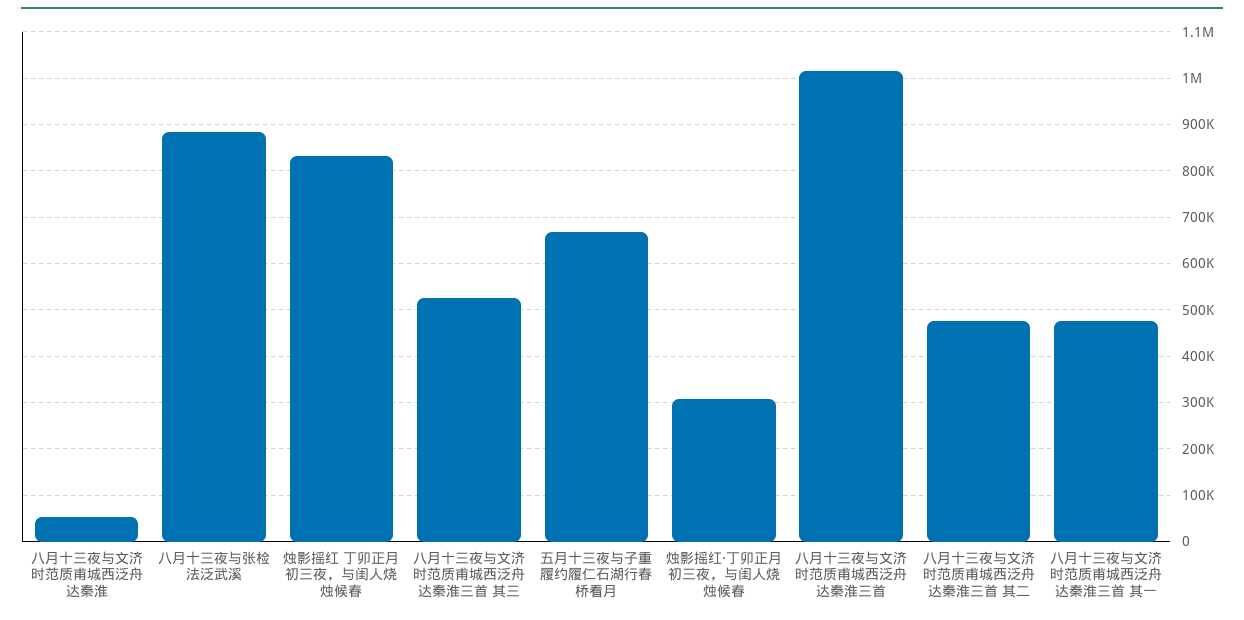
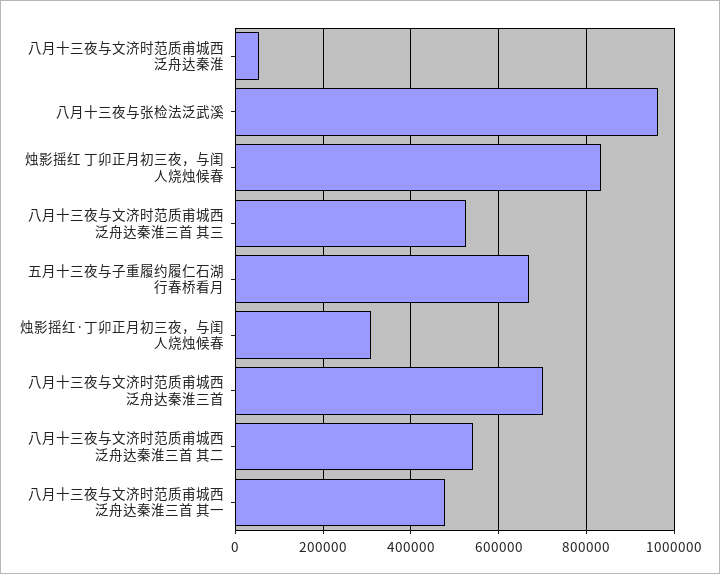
  {
    "八月十三夜与文济时范质甫城西泛舟达秦淮": 60000,
-   "八月十三夜与张检法泛武溪": 880000,
+   "八月十三夜与张检法泛武溪": 960000,
    "烛影摇红 丁卯正月初三夜，与闺人烧烛候春": 840000,
    "八月十三夜与文济时范质甫城西泛舟达秦淮三首 其三": 520000,
    "五月十三夜与子重履约履仁石湖行春桥看月": 660000,
    "烛影摇红·丁卯正月初三夜，与闺人烧烛候春": 300000,
-   "八月十三夜与文济时范质甫城西泛舟达秦淮三首": 1020000,
+   "八月十三夜与文济时范质甫城西泛舟达秦淮三首": 700000,
-   "八月十三夜与文济时范质甫城西泛舟达秦淮三首 其二": 480000,
+   "八月十三夜与文济时范质甫城西泛舟达秦淮三首 其二": 540000,
    "八月十三夜与文济时范质甫城西泛舟达秦淮三首 其一": 480000
  }

